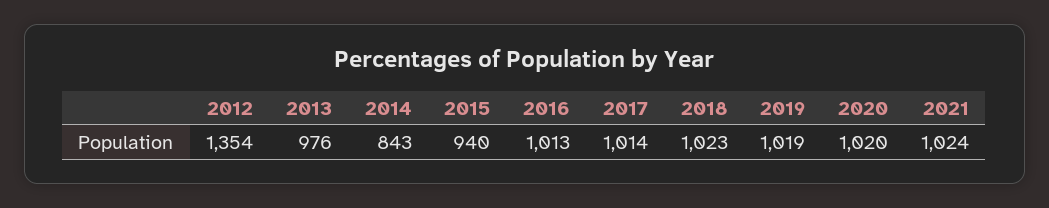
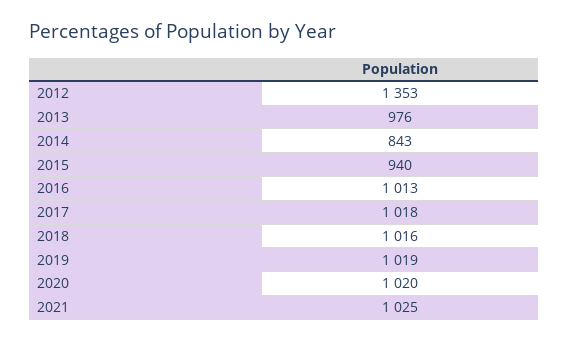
  {
-   "2012": 1354,
+   "2012": 1353,
    "2013": 976,
    "2014": 843,
    "2015": 940,
    "2016": 1013,
-   "2017": 1014,
+   "2017": 1018,
-   "2018": 1023,
+   "2018": 1016,
    "2019": 1019,
    "2020": 1020,
-   "2021": 1024
+   "2021": 1025
  }

